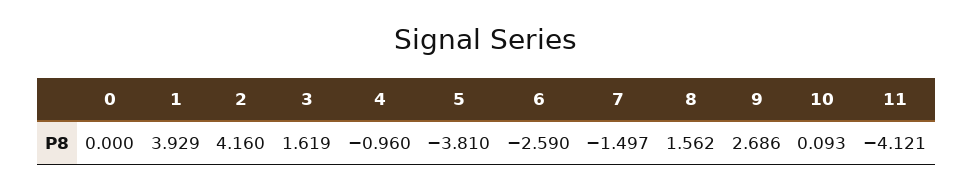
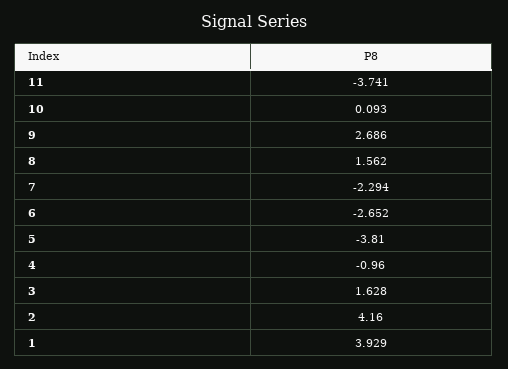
  {
-   "0": 0,
    "1": 3.929,
    "2": 4.16,
-   "3": 1.619,
+   "3": 1.628,
    "4": -0.96,
    "5": -3.81,
-   "6": -2.59,
+   "6": -2.652,
-   "7": -1.497,
+   "7": -2.294,
    "8": 1.562,
    "9": 2.686,
    "10": 0.093,
-   "11": -4.121
+   "11": -3.741
  }

